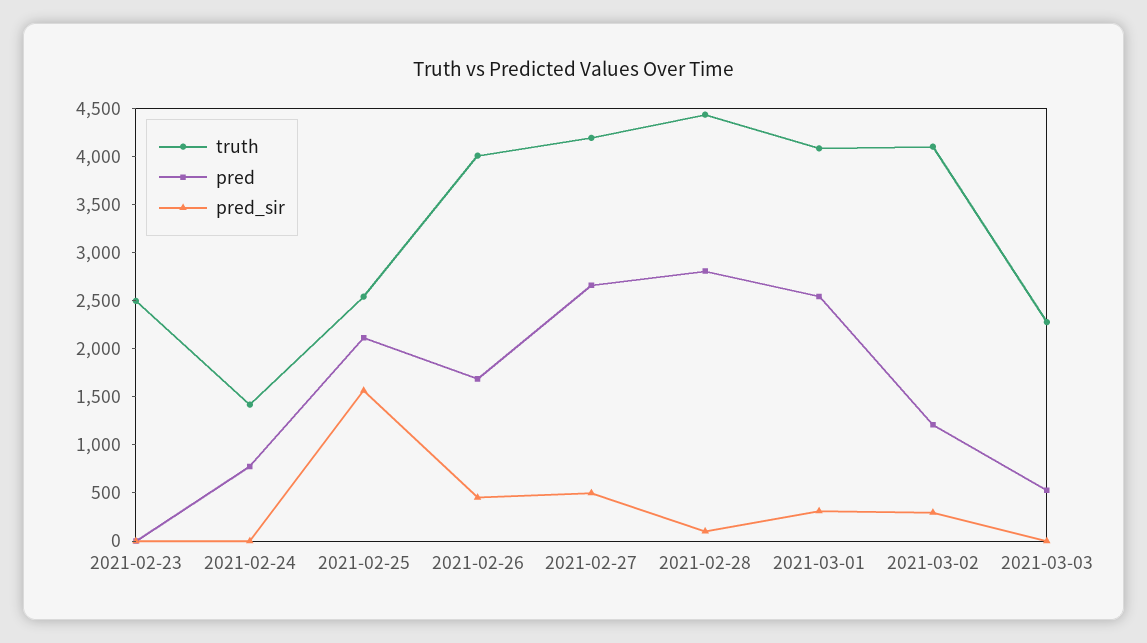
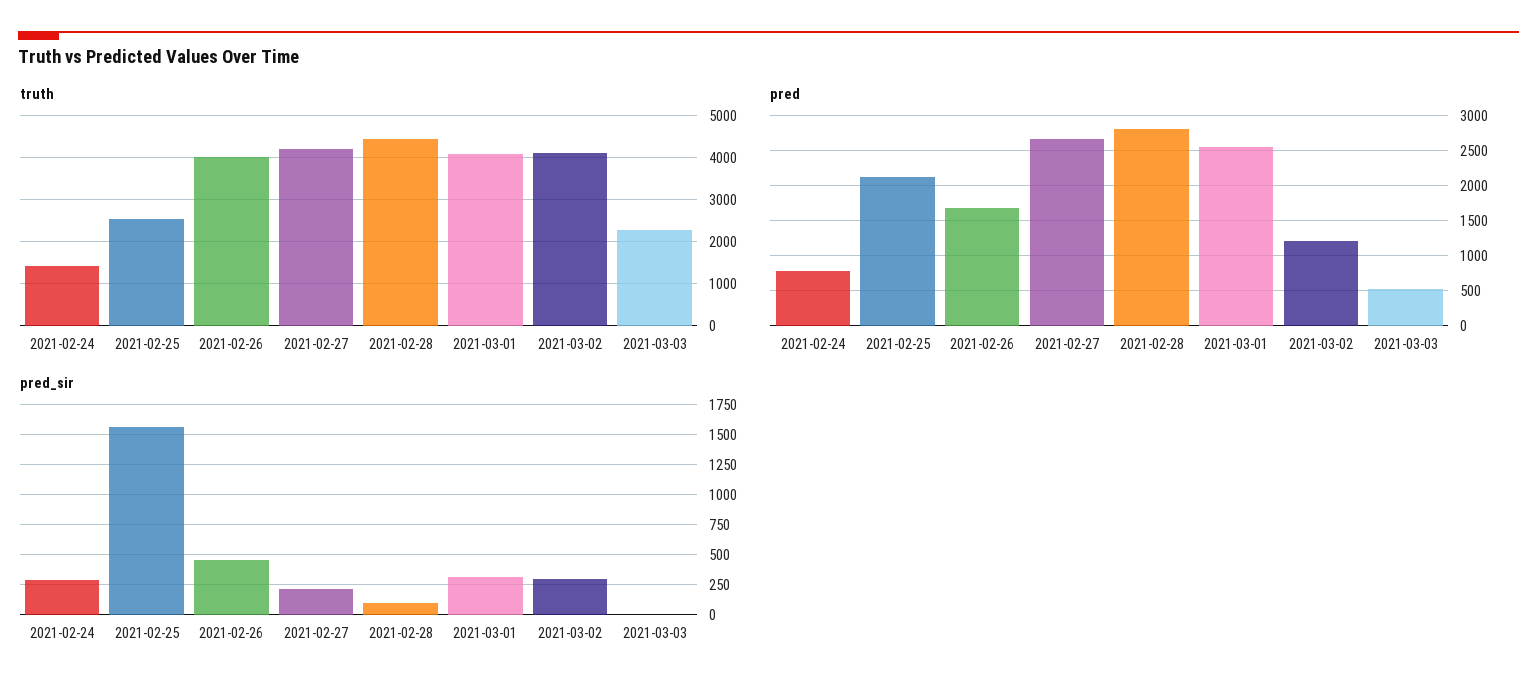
  {
    "truth": {
-     "2021-02-23": 2500,
      "2021-02-24": 1400,
      "2021-02-25": 2500,
      "2021-02-26": 4000,
      "2021-02-27": 4200,
      "2021-02-28": 4400,
      "2021-03-01": 4100,
      "2021-03-02": 4100,
      "2021-03-03": 2300
    },
    "pred": {
-     "2021-02-23": 0,
      "2021-02-24": 800,
      "2021-02-25": 2100,
      "2021-02-26": 1700,
      "2021-02-27": 2700,
      "2021-02-28": 2800,
      "2021-03-01": 2500,
      "2021-03-02": 1200,
      "2021-03-03": 500
    },
    "pred_sir": {
-     "2021-02-23": 0,
-     "2021-02-24": 0,
+     "2021-02-24": 300,
      "2021-02-25": 1550,
      "2021-02-26": 450,
-     "2021-02-27": 500,
+     "2021-02-27": 200,
      "2021-02-28": 100,
      "2021-03-01": 300,
      "2021-03-02": 300,
      "2021-03-03": 0
    }
  }

